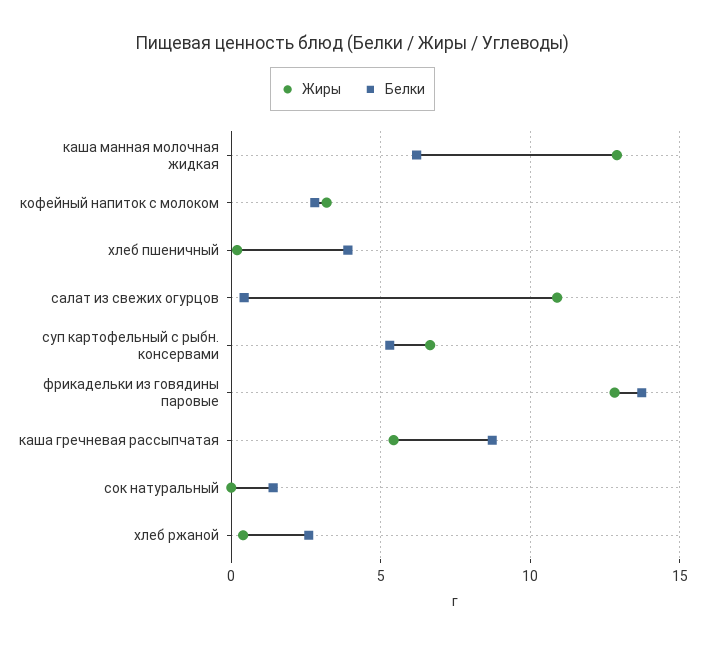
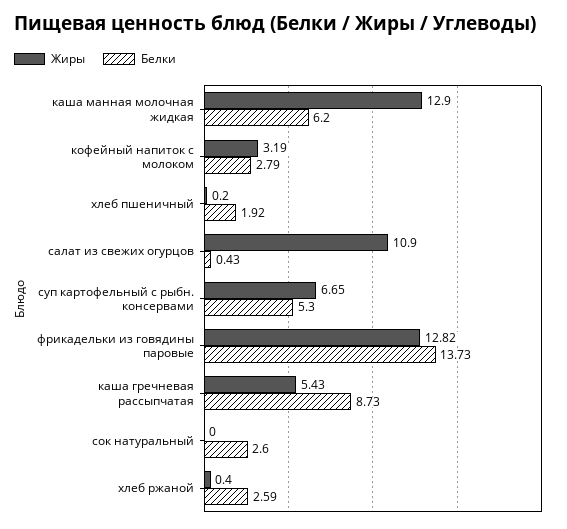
  {
    "Жиры": {
      "каша манная молочная жидкая": 12.9,
      "кофейный напиток с молоком": 3.19,
      "хлеб пшеничный": 0.2,
      "салат из свежих огурцов": 10.9,
      "суп картофельный с рыбн. консервами": 6.65,
      "фрикадельки из говядины паровые": 12.82,
      "каша гречневая рассыпчатая": 5.43,
      "сок натуральный": 0,
      "хлеб ржаной": 0.4
    },
    "Белки": {
      "каша манная молочная жидкая": 6.2,
      "кофейный напиток с молоком": 2.79,
-     "хлеб пшеничный": 4,
+     "хлеб пшеничный": 1.92,
      "салат из свежих огурцов": 0.43,
      "суп картофельный с рыбн. консервами": 5.3,
      "фрикадельки из говядины паровые": 13.73,
      "каша гречневая рассыпчатая": 8.73,
-     "сок натуральный": 1.5,
+     "сок натуральный": 2.6,
      "хлеб ржаной": 2.59
    }
  }

